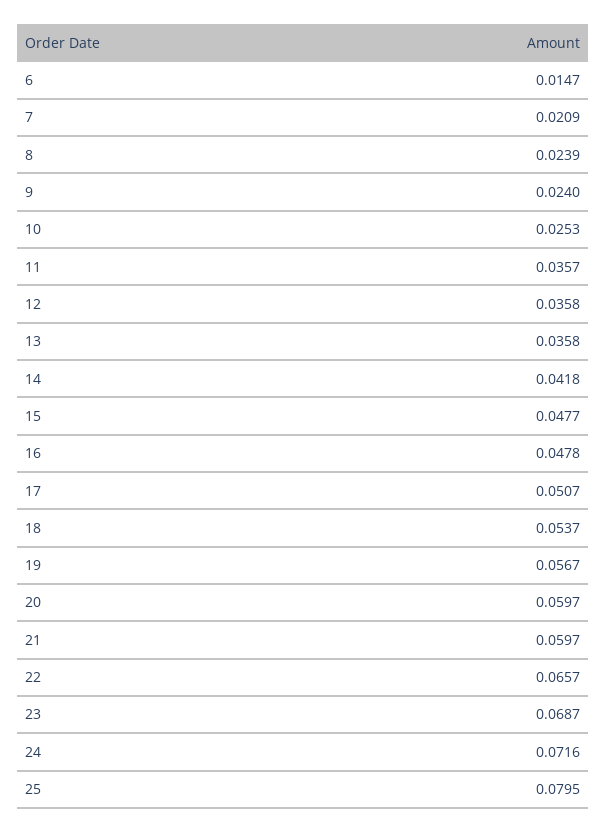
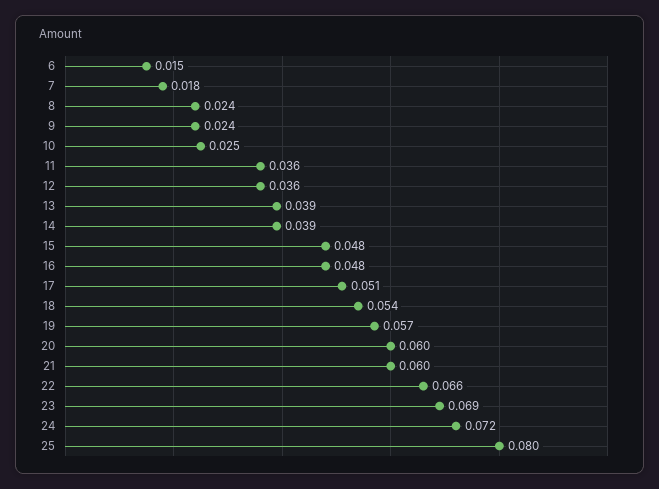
  {
    "6": 0.0147,
-   "7": 0.0209,
+   "7": 0.018,
    "8": 0.0239,
    "9": 0.024,
    "10": 0.0253,
    "11": 0.0357,
    "12": 0.0358,
-   "13": 0.0358,
+   "13": 0.039,
-   "14": 0.0418,
+   "14": 0.039,
    "15": 0.0477,
    "16": 0.0478,
    "17": 0.0507,
    "18": 0.0537,
    "19": 0.0567,
    "20": 0.0597,
    "21": 0.0597,
    "22": 0.0657,
    "23": 0.0687,
    "24": 0.0716,
    "25": 0.0795
  }

